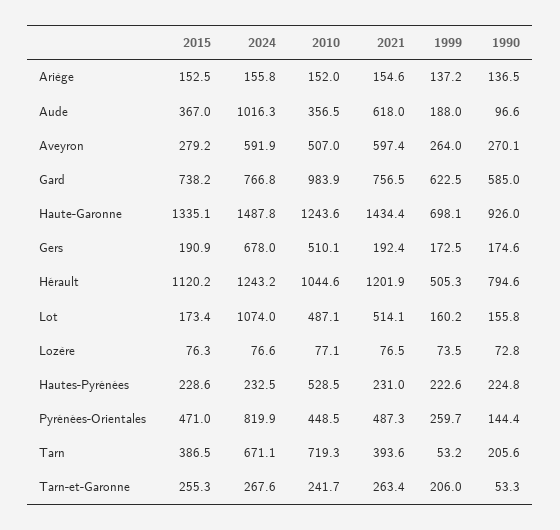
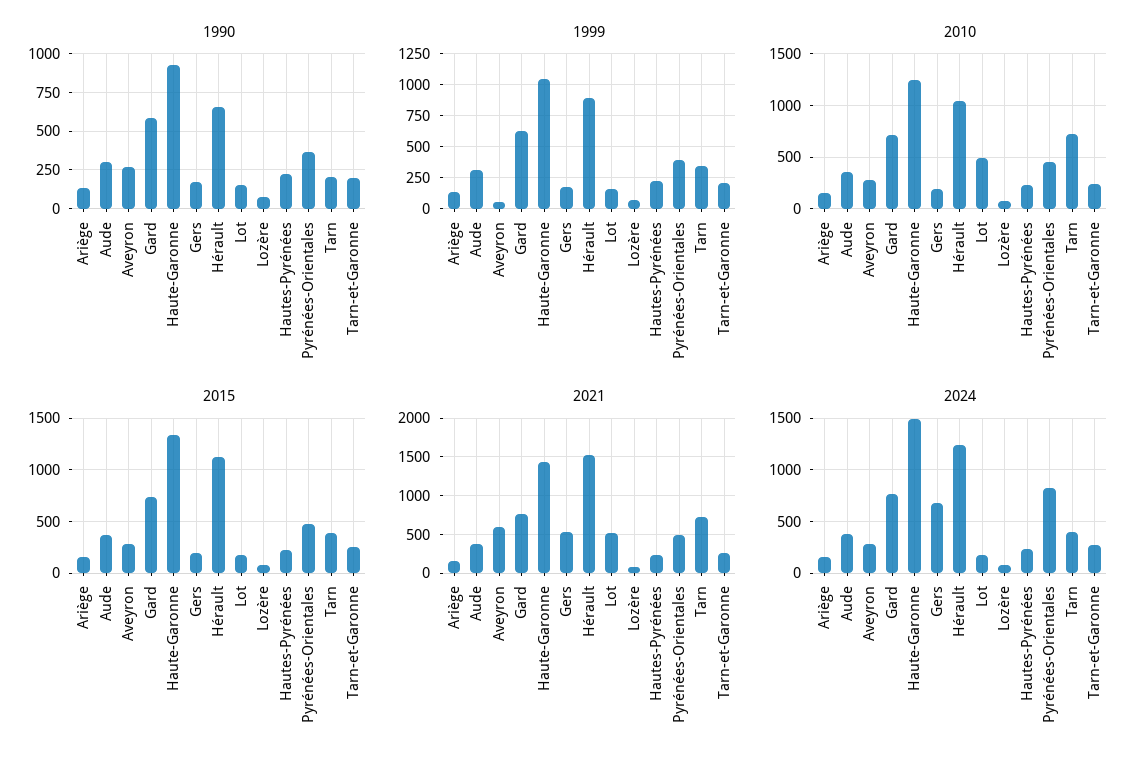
  {
    "2015": {
      "Ariège": 152.5,
      "Aude": 367,
      "Aveyron": 279.2,
      "Gard": 738.2,
      "Haute-Garonne": 1335.1,
      "Gers": 190.9,
      "Hérault": 1120.2,
      "Lot": 173.4,
      "Lozère": 76.3,
      "Hautes-Pyrénées": 228.6,
      "Pyrénées-Orientales": 471,
      "Tarn": 386.5,
      "Tarn-et-Garonne": 255.3
    },
    "2024": {
      "Ariège": 155.8,
-     "Aude": 1016.3,
+     "Aude": 400,
-     "Aveyron": 591.9,
+     "Aveyron": 300,
      "Gard": 766.8,
      "Haute-Garonne": 1487.8,
      "Gers": 678,
      "Hérault": 1243.2,
-     "Lot": 1074,
+     "Lot": 200,
      "Lozère": 76.6,
      "Hautes-Pyrénées": 232.5,
      "Pyrénées-Orientales": 819.9,
-     "Tarn": 671.1,
+     "Tarn": 400,
      "Tarn-et-Garonne": 267.6
    },
    "2010": {
      "Ariège": 152,
      "Aude": 356.5,
-     "Aveyron": 507,
+     "Aveyron": 300,
-     "Gard": 983.9,
+     "Gard": 700,
      "Haute-Garonne": 1243.6,
-     "Gers": 510.1,
+     "Gers": 200,
      "Hérault": 1044.6,
      "Lot": 487.1,
      "Lozère": 77.1,
-     "Hautes-Pyrénées": 528.5,
+     "Hautes-Pyrénées": 200,
      "Pyrénées-Orientales": 448.5,
      "Tarn": 719.3,
      "Tarn-et-Garonne": 241.7
    },
    "2021": {
      "Ariège": 154.6,
-     "Aude": 618,
+     "Aude": 400,
      "Aveyron": 597.4,
      "Gard": 756.5,
      "Haute-Garonne": 1434.4,
-     "Gers": 192.4,
+     "Gers": 500,
-     "Hérault": 1201.9,
+     "Hérault": 1500,
      "Lot": 514.1,
      "Lozère": 76.5,
      "Hautes-Pyrénées": 231,
      "Pyrénées-Orientales": 487.3,
-     "Tarn": 393.6,
+     "Tarn": 700,
      "Tarn-et-Garonne": 263.4
    },
    "1999": {
      "Ariège": 137.2,
-     "Aude": 188,
+     "Aude": 300,
-     "Aveyron": 264,
+     "Aveyron": 50,
      "Gard": 622.5,
-     "Haute-Garonne": 698.1,
+     "Haute-Garonne": 1050,
      "Gers": 172.5,
-     "Hérault": 505.3,
+     "Hérault": 900,
      "Lot": 160.2,
      "Lozère": 73.5,
      "Hautes-Pyrénées": 222.6,
-     "Pyrénées-Orientales": 259.7,
+     "Pyrénées-Orientales": 400,
-     "Tarn": 53.2,
+     "Tarn": 350,
      "Tarn-et-Garonne": 206
    },
    "1990": {
      "Ariège": 136.5,
-     "Aude": 96.6,
+     "Aude": 300,
      "Aveyron": 270.1,
      "Gard": 585,
      "Haute-Garonne": 926,
      "Gers": 174.6,
-     "Hérault": 794.6,
+     "Hérault": 650,
      "Lot": 155.8,
      "Lozère": 72.8,
      "Hautes-Pyrénées": 224.8,
-     "Pyrénées-Orientales": 144.4,
+     "Pyrénées-Orientales": 350,
      "Tarn": 205.6,
-     "Tarn-et-Garonne": 53.3
+     "Tarn-et-Garonne": 200
    }
  }

